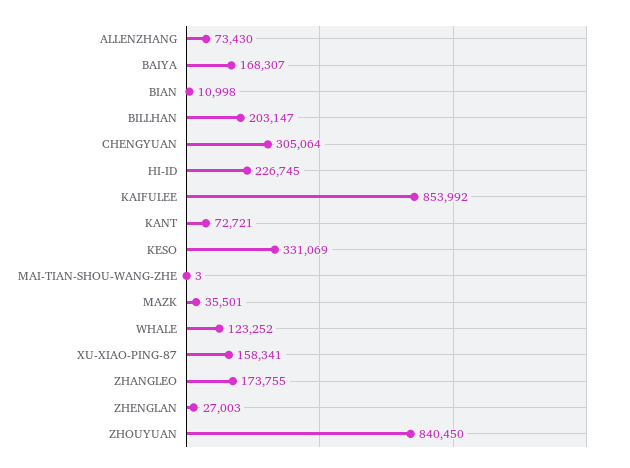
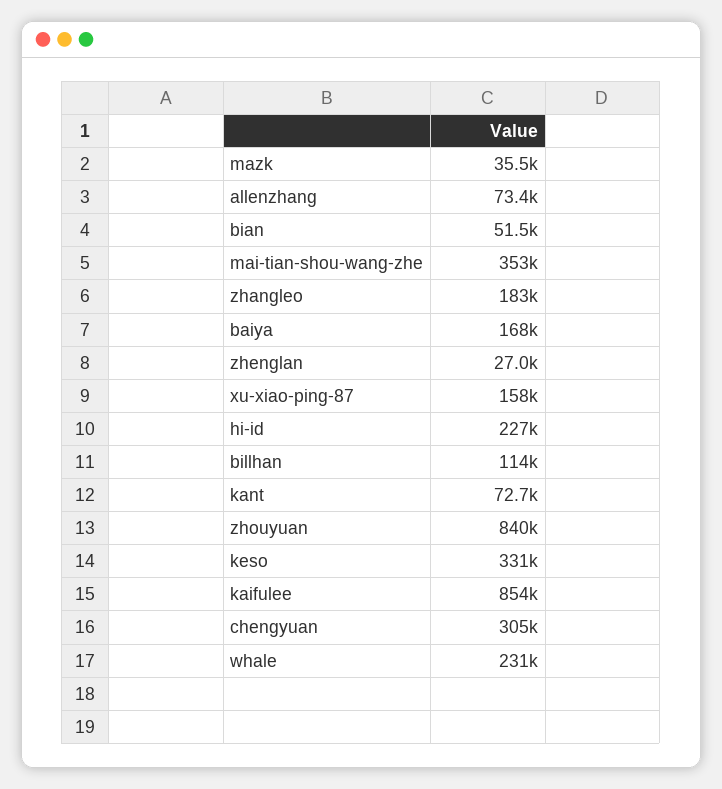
  {
    "ALLENZHANG": 73430,
    "BAIYA": 168307,
-   "BIAN": 10998,
+   "BIAN": 51500,
-   "BILLHAN": 203147,
+   "BILLHAN": 114000,
    "CHENGYUAN": 305064,
    "HI-ID": 226745,
    "KAIFULEE": 853992,
    "KANT": 72721,
    "KESO": 331069,
-   "MAI-TIAN-SHOU-WANG-ZHE": 3,
+   "MAI-TIAN-SHOU-WANG-ZHE": 353000,
    "MAZK": 35501,
-   "WHALE": 123252,
+   "WHALE": 231000,
    "XU-XIAO-PING-87": 158341,
-   "ZHANGLEO": 173755,
+   "ZHANGLEO": 183000,
    "ZHENGLAN": 27003,
    "ZHOUYUAN": 840450
  }

